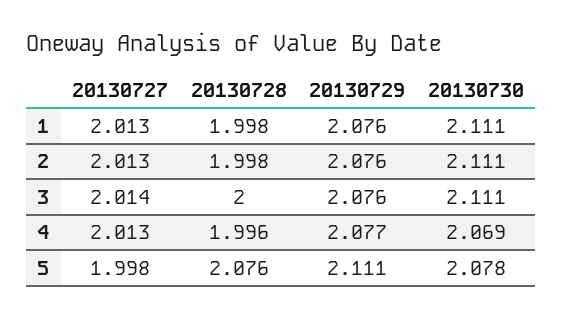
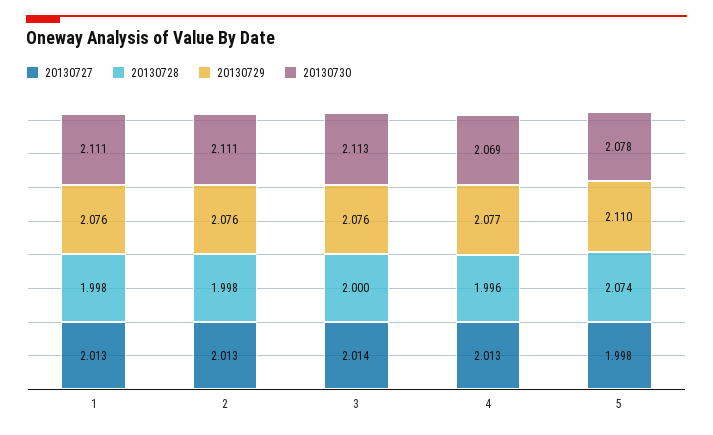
  {
    "20130727": {
      "1": 2.013,
      "2": 2.013,
      "3": 2.014,
      "4": 2.013,
      "5": 1.998
    },
    "20130728": {
      "1": 1.998,
      "2": 1.998,
      "3": 2,
      "4": 1.996,
-     "5": 2.076
+     "5": 2.074
    },
    "20130729": {
      "1": 2.076,
      "2": 2.076,
      "3": 2.076,
      "4": 2.077,
-     "5": 2.111
+     "5": 2.11
    },
    "20130730": {
      "1": 2.111,
      "2": 2.111,
-     "3": 2.111,
+     "3": 2.113,
      "4": 2.069,
      "5": 2.078
    }
  }

